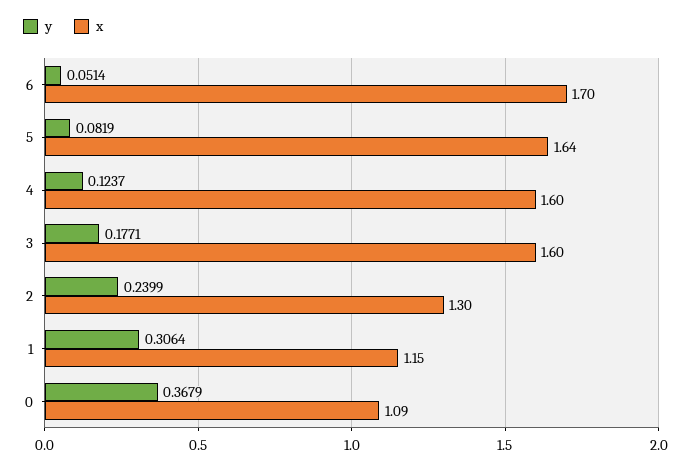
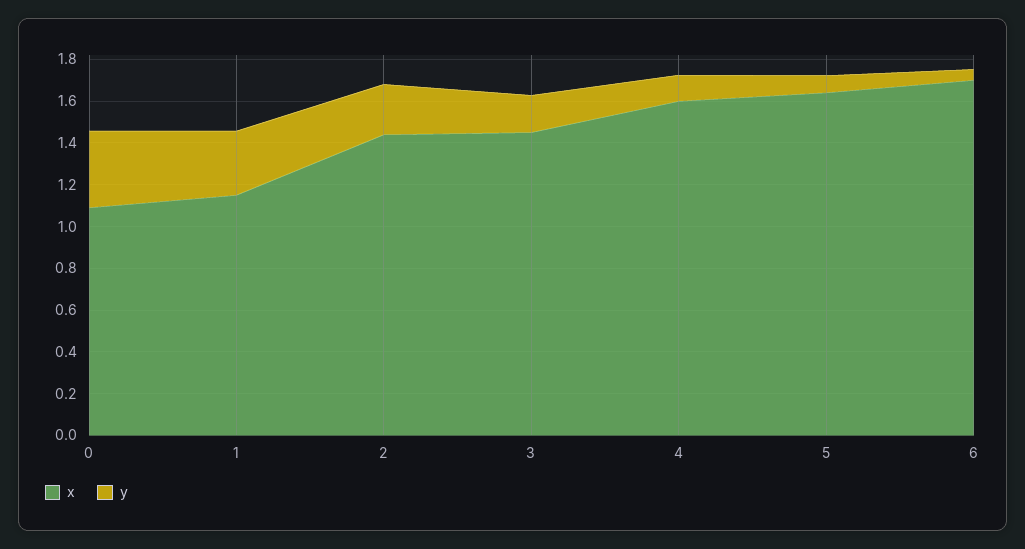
  {
    "y": {
      "6": 0.0514,
      "5": 0.0819,
      "4": 0.1237,
      "3": 0.1771,
      "2": 0.2399,
      "1": 0.3064,
      "0": 0.3679
    },
    "x": {
      "6": 1.7,
      "5": 1.64,
      "4": 1.6,
-     "3": 1.6,
+     "3": 1.45,
-     "2": 1.3,
+     "2": 1.45,
      "1": 1.15,
      "0": 1.09
    }
  }

